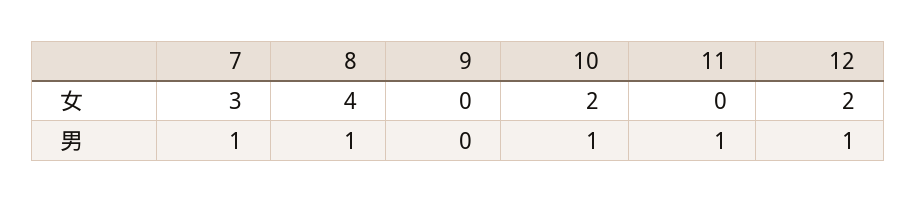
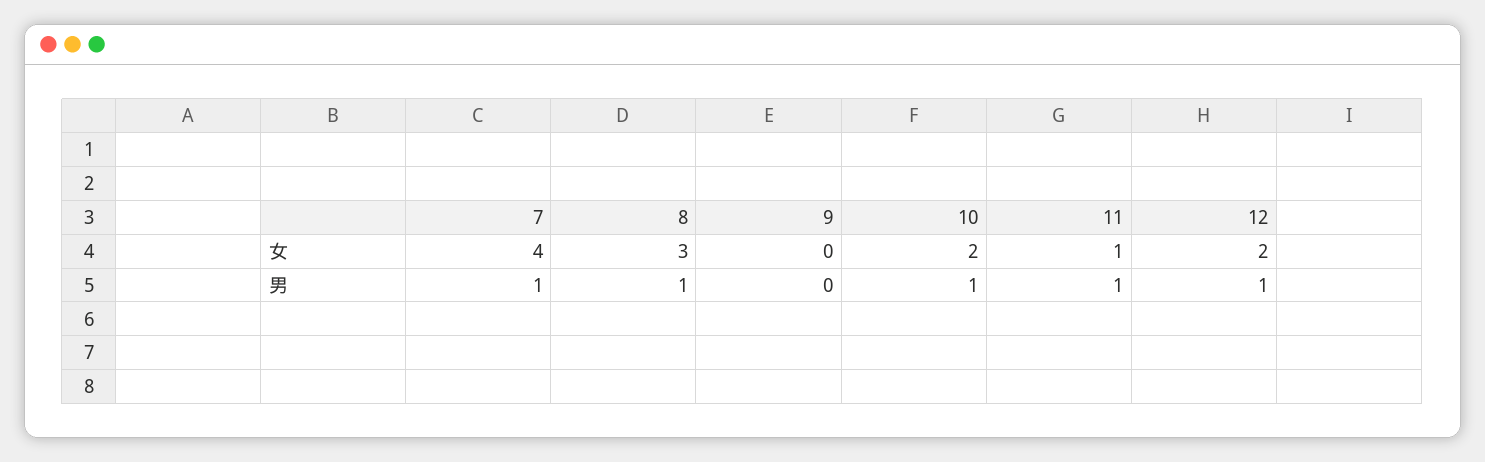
  {
    "7": {
-     "女": 3,
+     "女": 4,
      "男": 1
    },
    "8": {
-     "女": 4,
+     "女": 3,
      "男": 1
    },
    "9": {
      "女": 0,
      "男": 0
    },
    "10": {
      "女": 2,
      "男": 1
    },
    "11": {
-     "女": 0,
+     "女": 1,
      "男": 1
    },
    "12": {
      "女": 2,
      "男": 1
    }
  }

